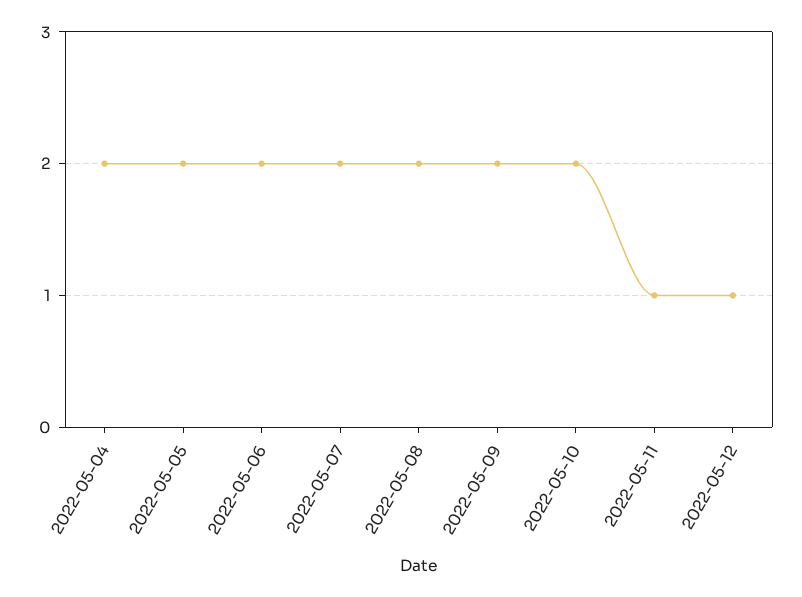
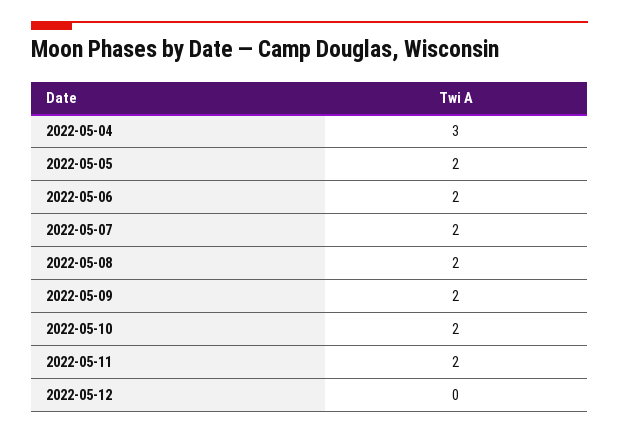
  {
-   "2022-05-04": 2,
+   "2022-05-04": 3,
    "2022-05-05": 2,
    "2022-05-06": 2,
    "2022-05-07": 2,
    "2022-05-08": 2,
    "2022-05-09": 2,
    "2022-05-10": 2,
-   "2022-05-11": 1,
+   "2022-05-11": 2,
-   "2022-05-12": 1
+   "2022-05-12": 0
  }

